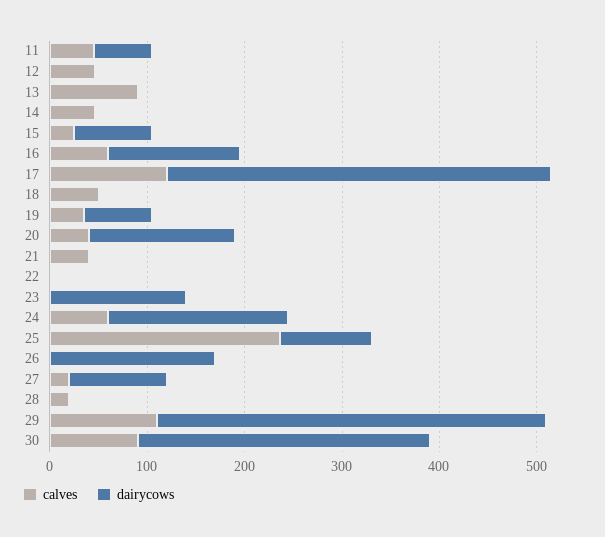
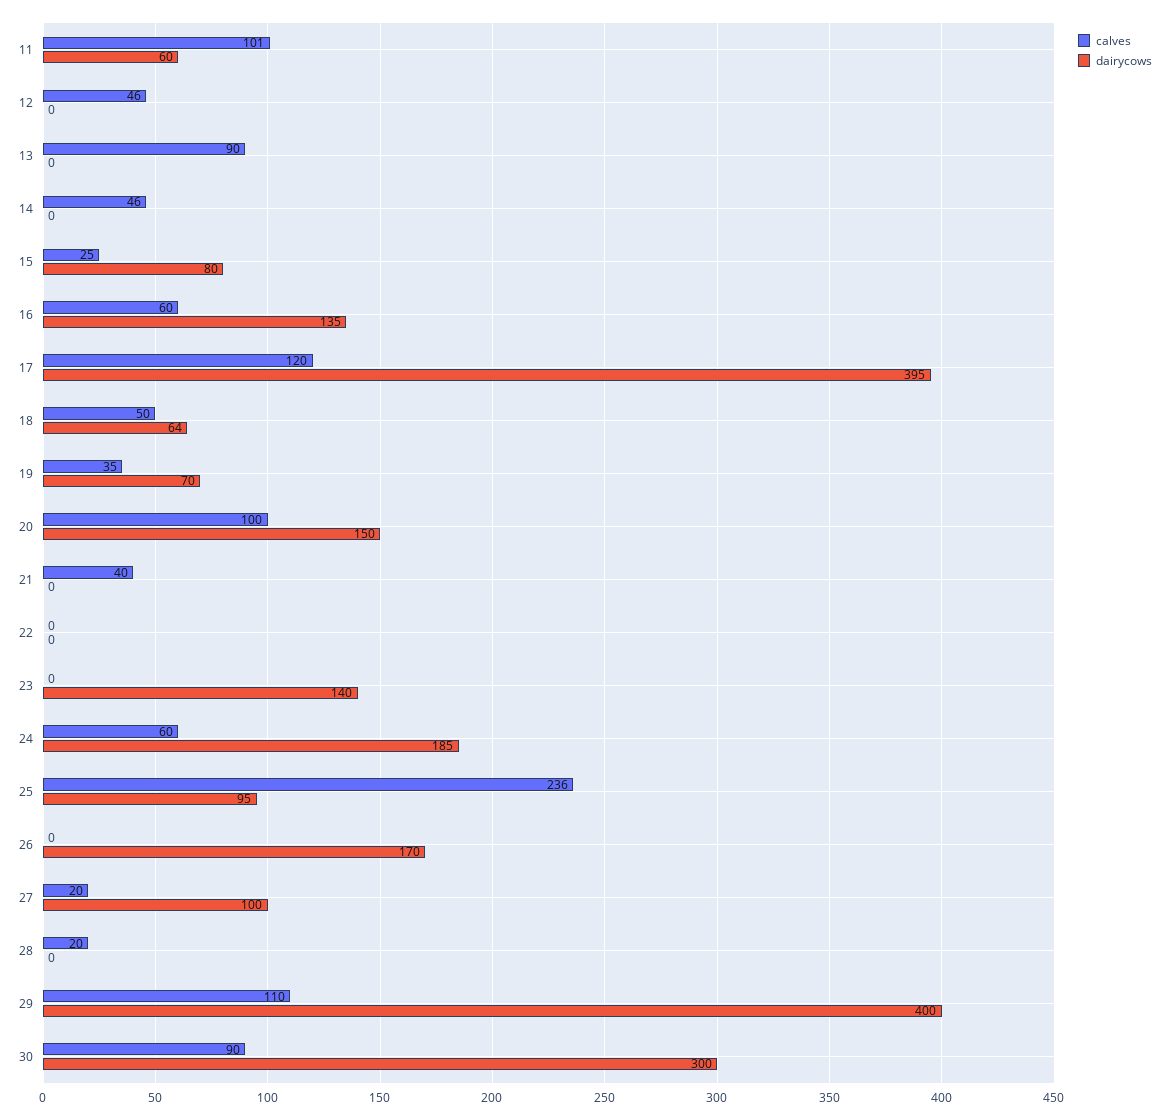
  {
    "calves": {
-     "11": 40,
+     "11": 101,
      "12": 46,
      "13": 90,
      "14": 46,
      "15": 25,
      "16": 60,
      "17": 120,
      "18": 50,
      "19": 35,
-     "20": 40,
+     "20": 100,
      "21": 40,
      "22": 0,
      "23": 0,
      "24": 60,
      "25": 236,
      "26": 0,
      "27": 20,
      "28": 20,
      "29": 110,
      "30": 90
    },
    "dairycows": {
      "11": 60,
      "12": 0,
      "13": 0,
      "14": 0,
      "15": 80,
      "16": 135,
      "17": 395,
-     "18": 0,
+     "18": 64,
      "19": 70,
      "20": 150,
      "21": 0,
      "22": 0,
      "23": 140,
      "24": 185,
      "25": 95,
      "26": 170,
      "27": 100,
      "28": 0,
      "29": 400,
      "30": 300
    }
  }

